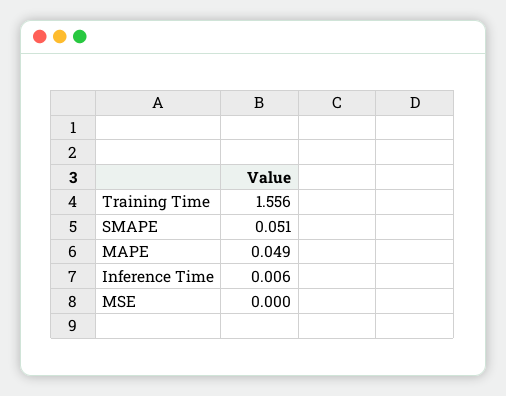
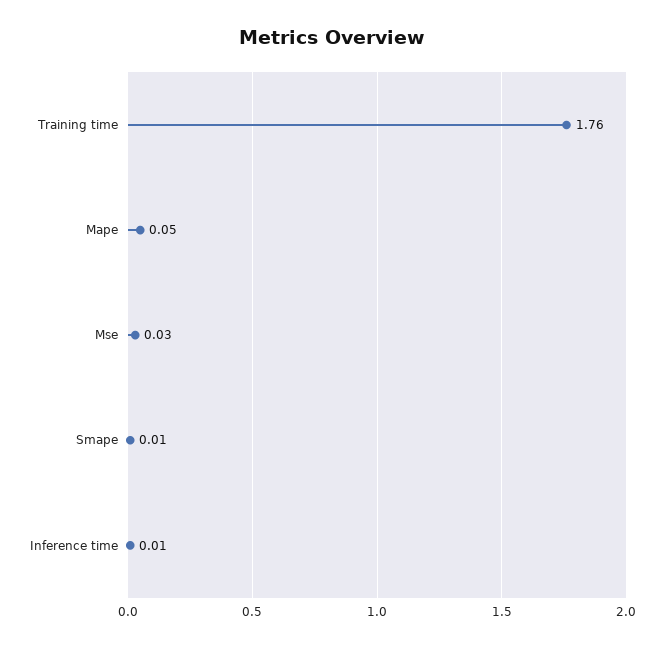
  {
-   "Training Time": 1.556,
+   "Training Time": 1.76,
-   "SMAPE": 0.051,
+   "SMAPE": 0.01,
    "MAPE": 0.049,
    "Inference Time": 0.006,
-   "MSE": 0
+   "MSE": 0.03
  }

